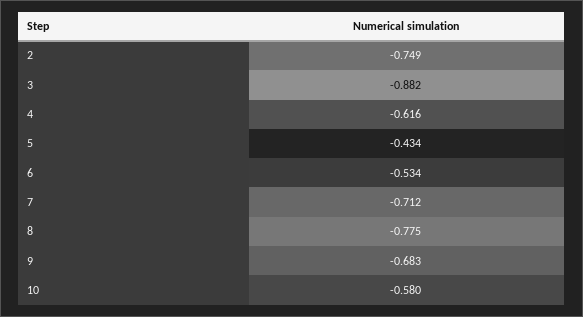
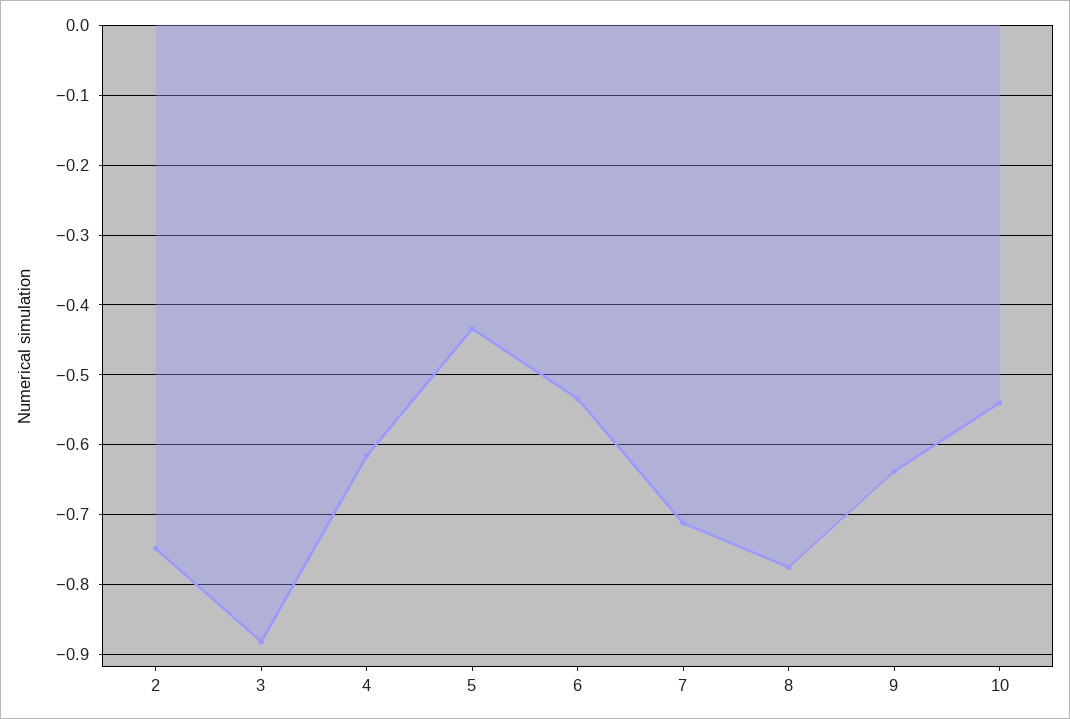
  {
    "2": -0.749,
    "3": -0.882,
    "4": -0.616,
    "5": -0.434,
    "6": -0.534,
    "7": -0.712,
    "8": -0.775,
-   "9": -0.683,
+   "9": -0.64,
-   "10": -0.58
+   "10": -0.54
  }

